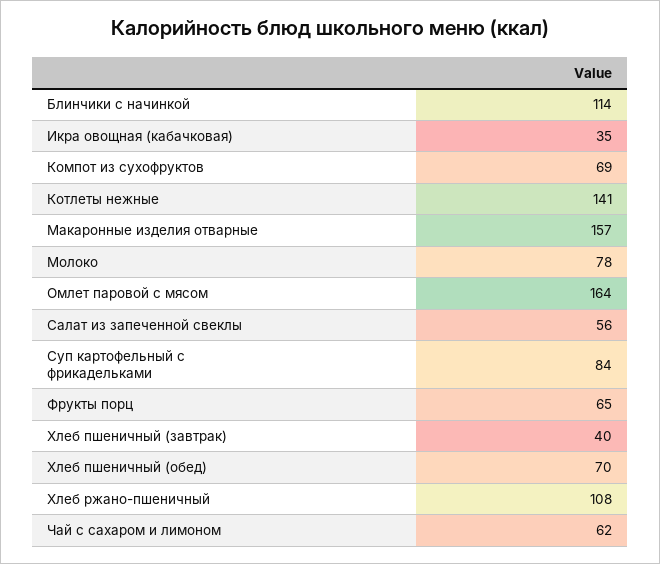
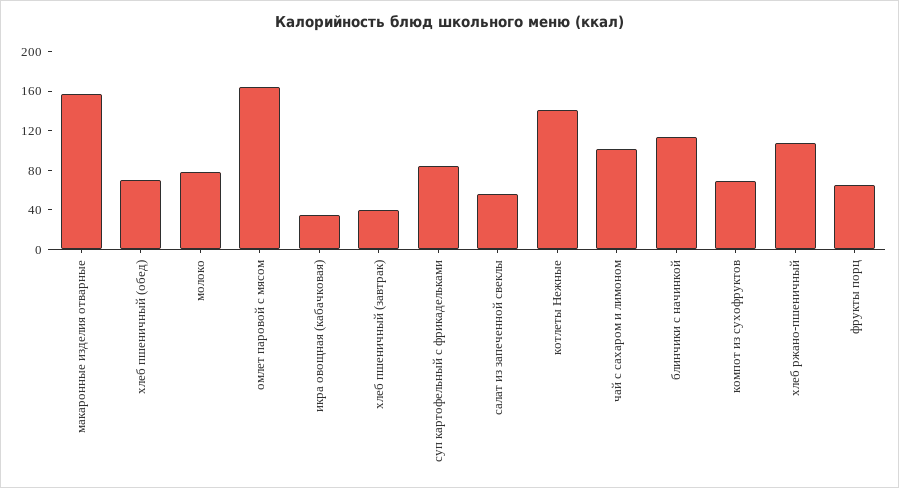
  {
    "Блинчики с начинкой": 114,
    "Икра овощная (кабачковая)": 35,
    "Компот из сухофруктов": 69,
    "Котлеты нежные": 141,
    "Макаронные изделия отварные": 157,
    "Молоко": 78,
    "Омлет паровой с мясом": 164,
    "Салат из запеченной свеклы": 56,
    "Суп картофельный с фрикадельками": 84,
    "Фрукты порц": 65,
    "Хлеб пшеничный (завтрак)": 40,
    "Хлеб пшеничный (обед)": 70,
    "Хлеб ржано-пшеничный": 108,
-   "Чай с сахаром и лимоном": 62
+   "Чай с сахаром и лимоном": 100
  }

